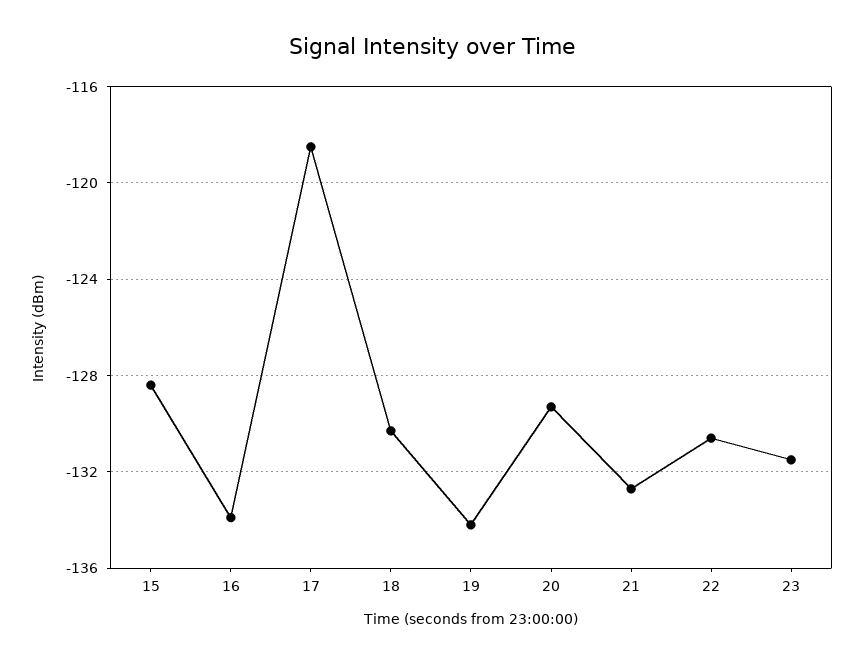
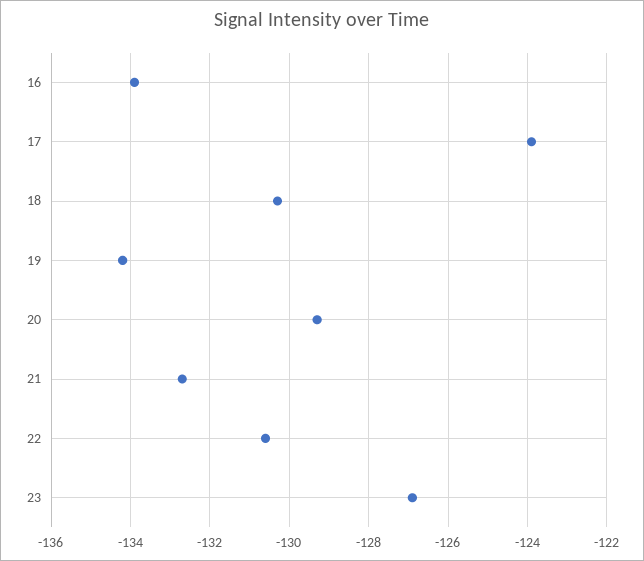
  {
-   "15": -128.5,
    "16": -134,
-   "17": -118.5,
+   "17": -124,
    "18": -130.5,
    "19": -134,
    "20": -129.5,
    "21": -132.5,
    "22": -130.5,
-   "23": -131.5
+   "23": -127
  }

